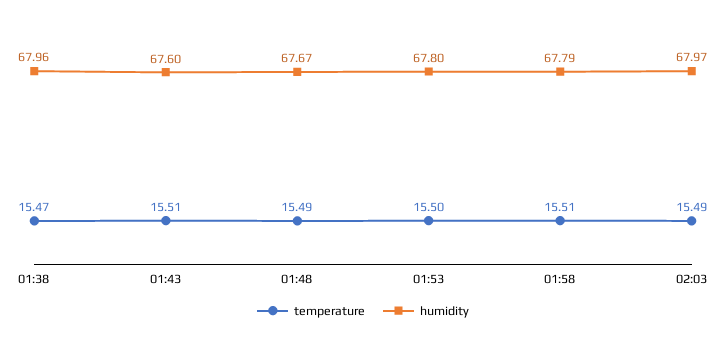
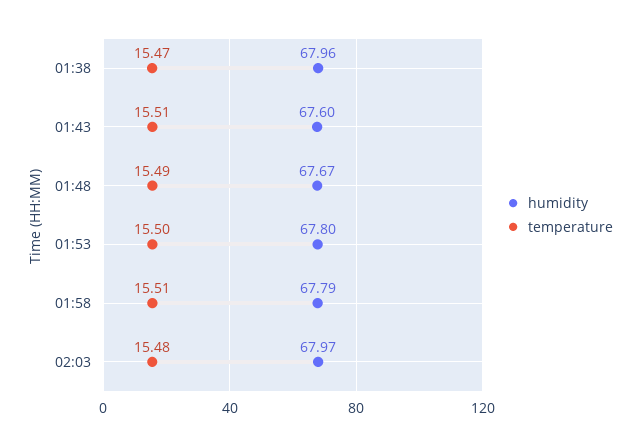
  {
    "temperature": {
      "01:38": 15.47,
      "01:43": 15.51,
      "01:48": 15.49,
      "01:53": 15.5,
      "01:58": 15.51,
-     "02:03": 15.49
+     "02:03": 15.48
    },
    "humidity": {
      "01:38": 67.96,
      "01:43": 67.6,
      "01:48": 67.67,
      "01:53": 67.8,
      "01:58": 67.79,
      "02:03": 67.97
    }
  }

